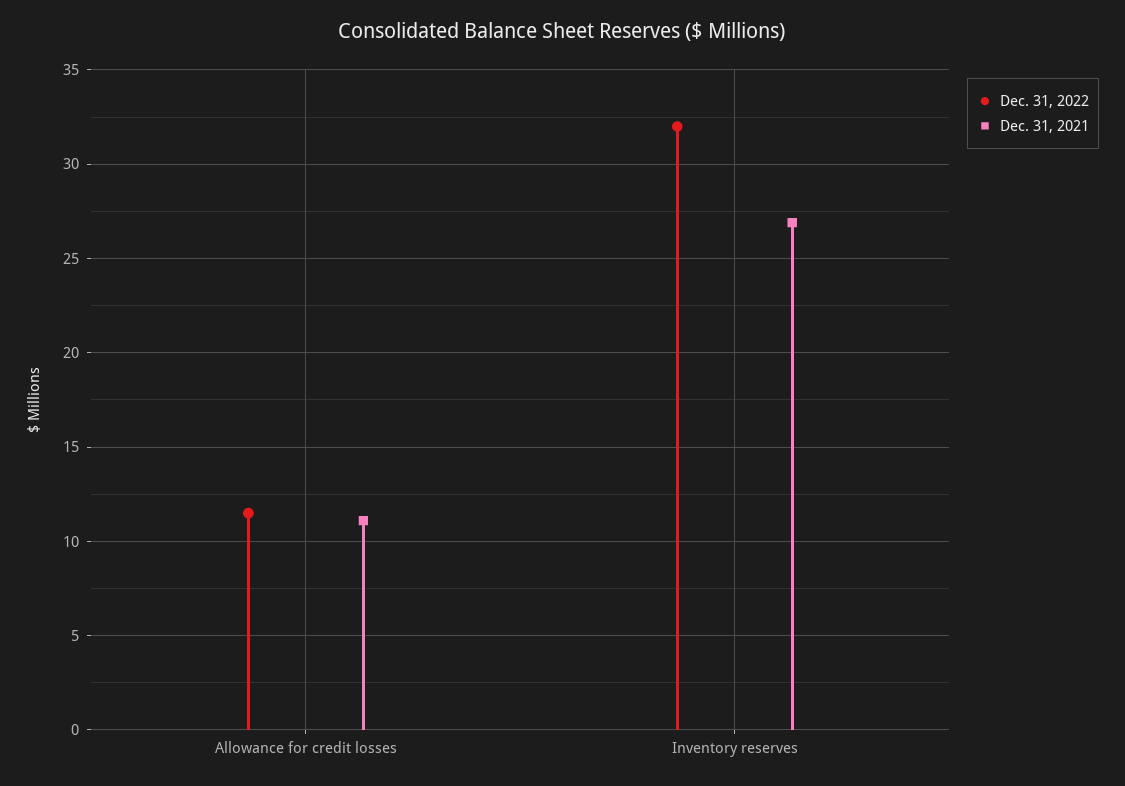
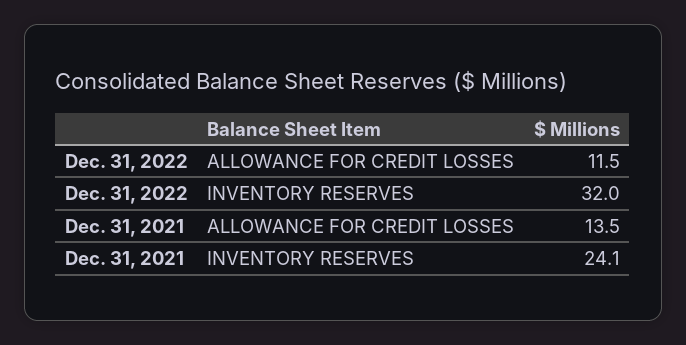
  {
    "Dec. 31, 2022": {
      "Allowance for credit losses": 11.5,
      "Inventory reserves": 32
    },
    "Dec. 31, 2021": {
-     "Allowance for credit losses": 11,
+     "Allowance for credit losses": 13.5,
-     "Inventory reserves": 27
+     "Inventory reserves": 24.1
    }
  }

